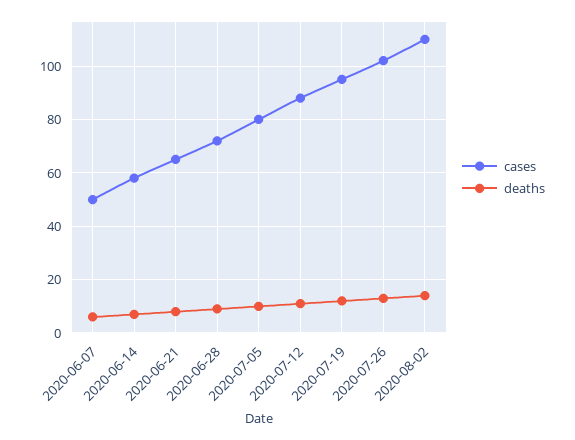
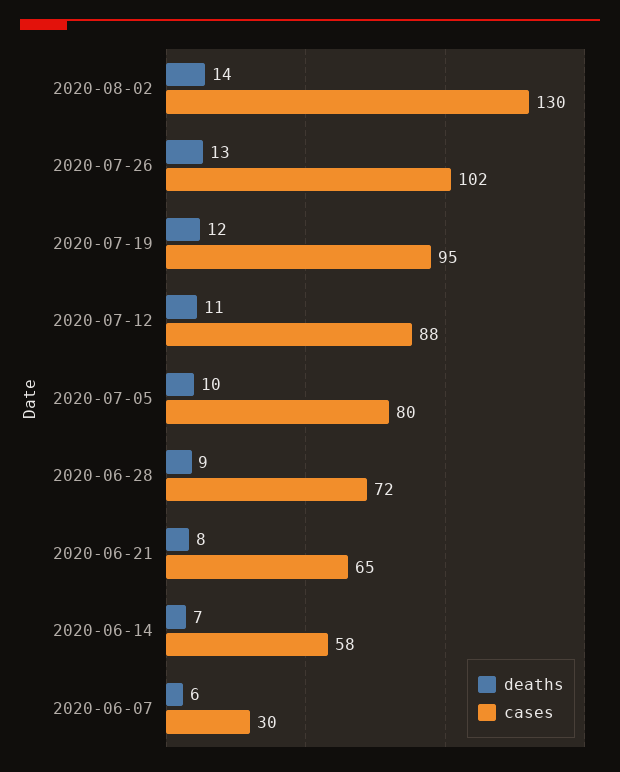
  {
    "cases": {
-     "2020-06-07": 50,
+     "2020-06-07": 30,
      "2020-06-14": 58,
      "2020-06-21": 65,
      "2020-06-28": 72,
      "2020-07-05": 80,
      "2020-07-12": 88,
      "2020-07-19": 95,
      "2020-07-26": 102,
-     "2020-08-02": 110
+     "2020-08-02": 130
    },
    "deaths": {
      "2020-06-07": 6,
      "2020-06-14": 7,
      "2020-06-21": 8,
      "2020-06-28": 9,
      "2020-07-05": 10,
      "2020-07-12": 11,
      "2020-07-19": 12,
      "2020-07-26": 13,
      "2020-08-02": 14
    }
  }

